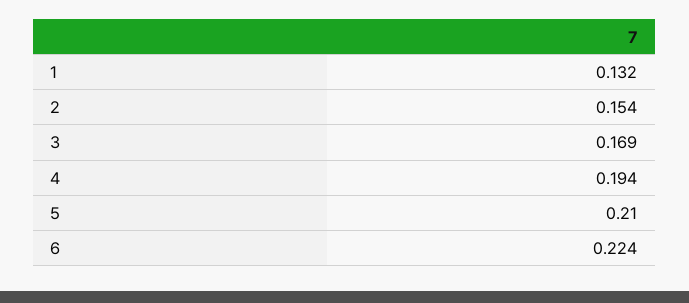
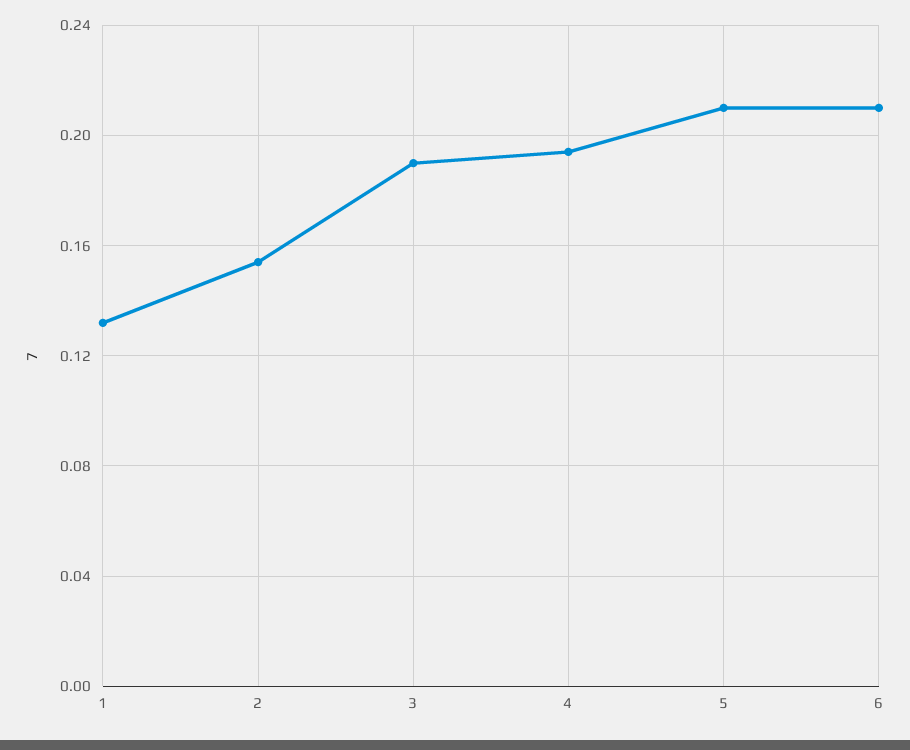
  {
    "1": 0.132,
    "2": 0.154,
-   "3": 0.169,
+   "3": 0.19,
    "4": 0.194,
    "5": 0.21,
-   "6": 0.224
+   "6": 0.21
  }

